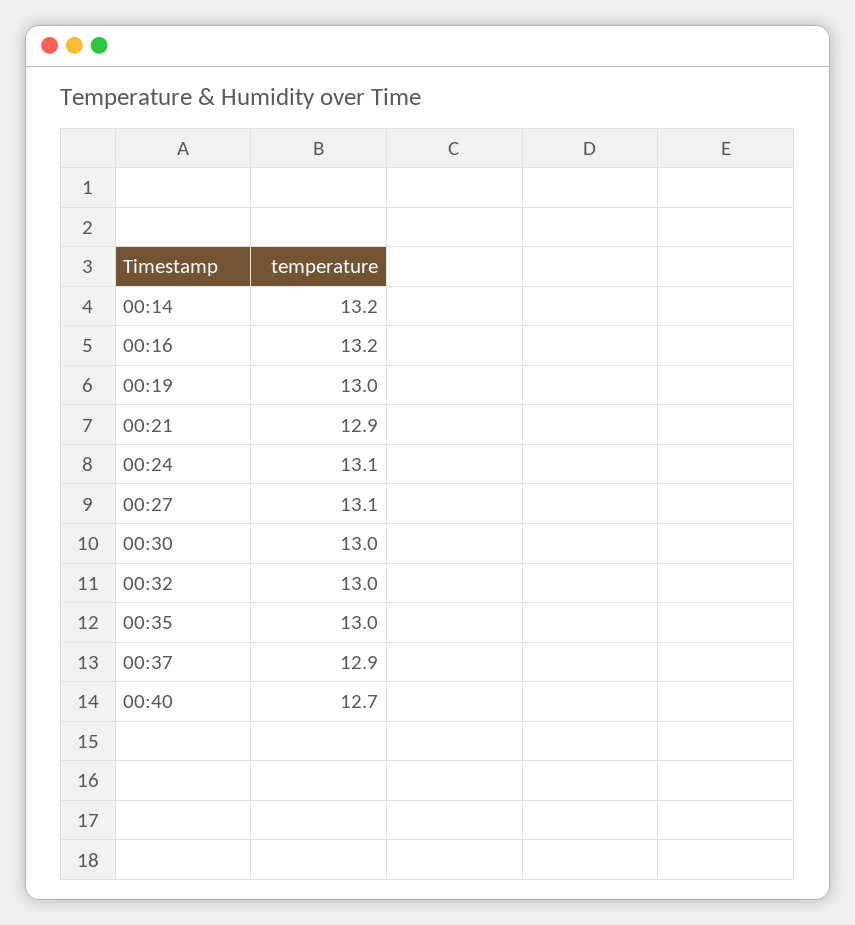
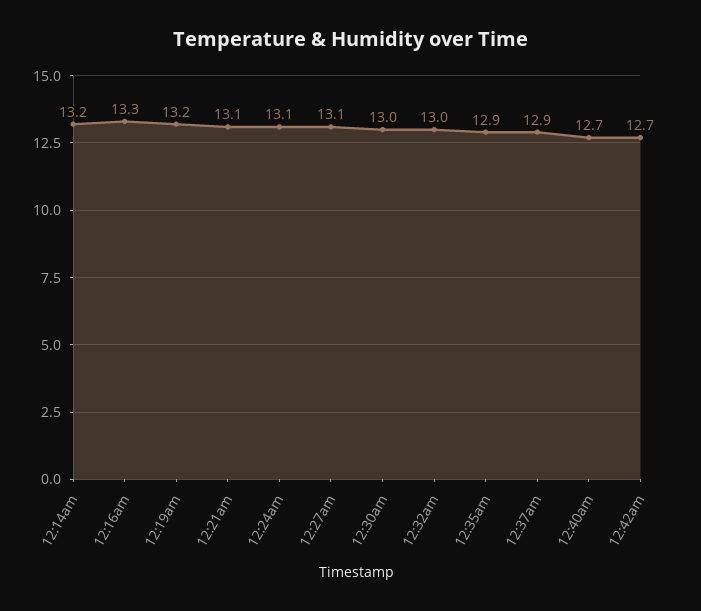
  {
    "00:14": 13.2,
-   "00:16": 13.2,
+   "00:16": 13.3,
-   "00:19": 13,
+   "00:19": 13.2,
-   "00:21": 12.9,
+   "00:21": 13.1,
    "00:24": 13.1,
    "00:27": 13.1,
    "00:30": 13,
    "00:32": 13,
-   "00:35": 13,
+   "00:35": 12.9,
    "00:37": 12.9,
-   "00:40": 12.7
+   "00:40": 12.7,
+   "12:42am": 12.7
  }

